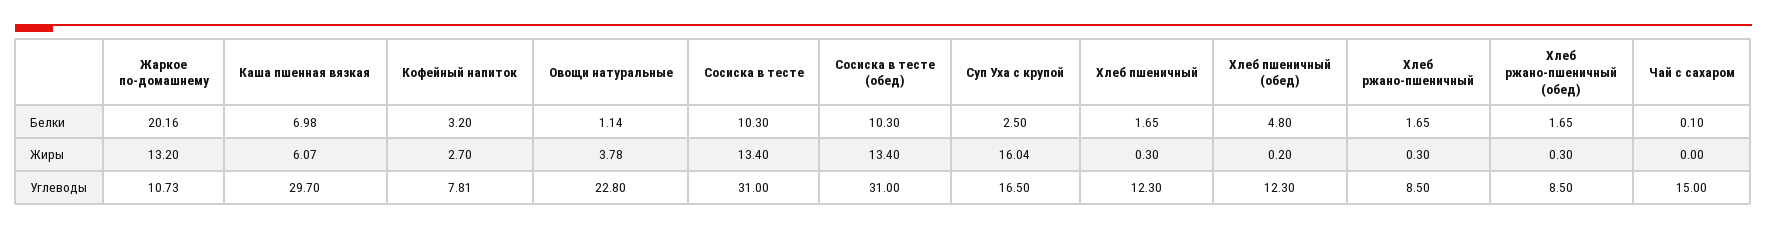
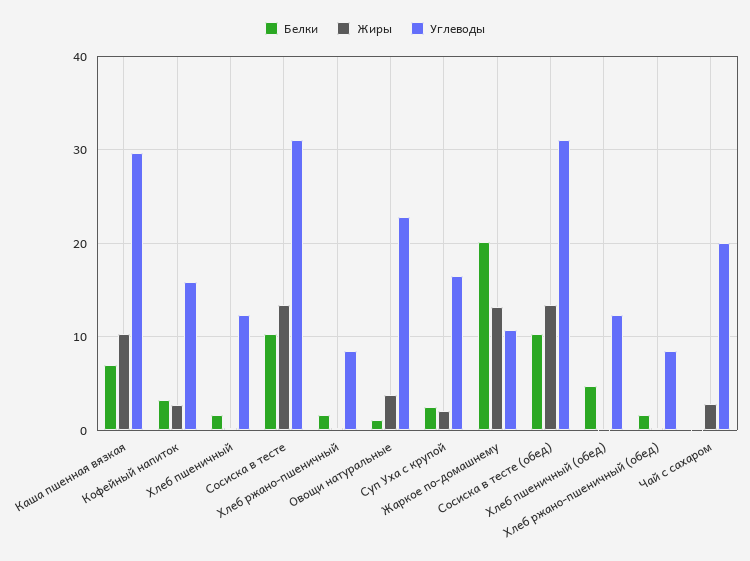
  {
    "Белки": {
      "Жаркое по-домашнему": 20.16,
      "Каша пшенная вязкая": 6.98,
      "Кофейный напиток": 3.2,
      "Овощи натуральные": 1.14,
      "Сосиска в тесте": 10.3,
      "Сосиска в тесте (обед)": 10.3,
      "Суп Уха с крупой": 2.5,
      "Хлеб пшеничный": 1.65,
      "Хлеб пшеничный (обед)": 4.8,
      "Хлеб ржано-пшеничный": 1.65,
      "Хлеб ржано-пшеничный (обед)": 1.65,
      "Чай с сахаром": 0.1
    },
    "Жиры": {
      "Жаркое по-домашнему": 13.2,
-     "Каша пшенная вязкая": 6.07,
+     "Каша пшенная вязкая": 10,
      "Кофейный напиток": 2.7,
      "Овощи натуральные": 3.78,
      "Сосиска в тесте": 13.4,
      "Сосиска в тесте (обед)": 13.4,
-     "Суп Уха с крупой": 16.04,
+     "Суп Уха с крупой": 2,
      "Хлеб пшеничный": 0.3,
      "Хлеб пшеничный (обед)": 0.2,
      "Хлеб ржано-пшеничный": 0.3,
      "Хлеб ржано-пшеничный (обед)": 0.3,
-     "Чай с сахаром": 0
+     "Чай с сахаром": 3
    },
    "Углеводы": {
      "Жаркое по-домашнему": 10.73,
      "Каша пшенная вязкая": 29.7,
-     "Кофейный напиток": 7.81,
+     "Кофейный напиток": 16,
      "Овощи натуральные": 22.8,
      "Сосиска в тесте": 31,
      "Сосиска в тесте (обед)": 31,
      "Суп Уха с крупой": 16.5,
      "Хлеб пшеничный": 12.3,
      "Хлеб пшеничный (обед)": 12.3,
      "Хлеб ржано-пшеничный": 8.5,
      "Хлеб ржано-пшеничный (обед)": 8.5,
-     "Чай с сахаром": 15
+     "Чай с сахаром": 20
    }
  }

